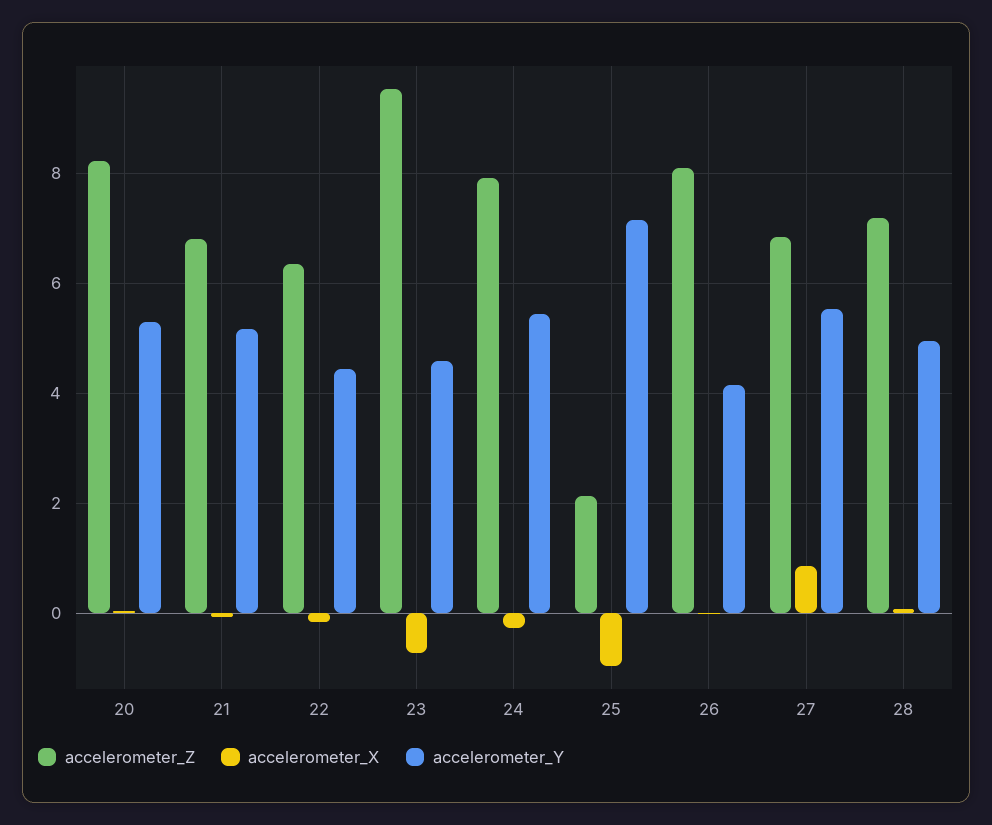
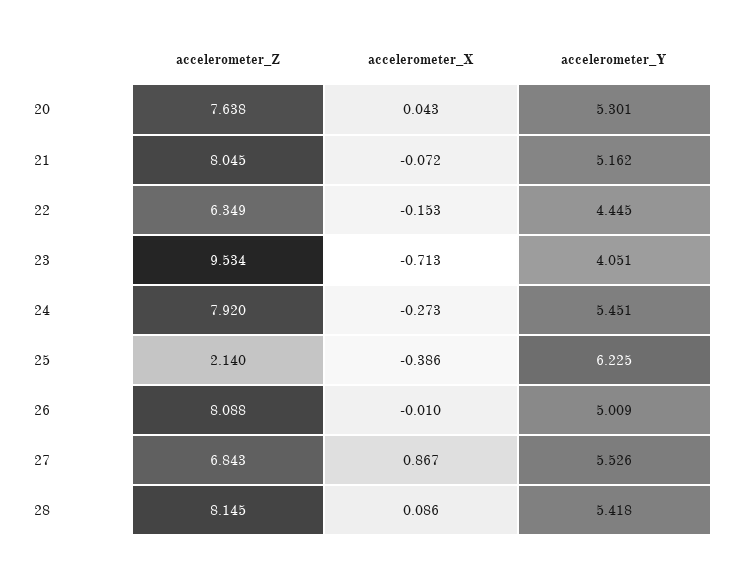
  {
    "accelerometer_Z": {
-     "20": 8.2,
+     "20": 7.638,
-     "21": 6.8,
+     "21": 8.045,
      "22": 6.349,
      "23": 9.534,
      "24": 7.92,
      "25": 2.14,
      "26": 8.088,
      "27": 6.843,
-     "28": 7.2
+     "28": 8.145
    },
    "accelerometer_X": {
      "20": 0.043,
      "21": -0.072,
      "22": -0.153,
      "23": -0.713,
      "24": -0.273,
-     "25": -1,
+     "25": -0.386,
      "26": -0.01,
      "27": 0.867,
      "28": 0.086
    },
    "accelerometer_Y": {
      "20": 5.301,
      "21": 5.162,
      "22": 4.445,
-     "23": 4.6,
+     "23": 4.051,
      "24": 5.451,
-     "25": 7.2,
+     "25": 6.225,
-     "26": 4.2,
+     "26": 5.009,
      "27": 5.526,
-     "28": 5
+     "28": 5.418
    }
  }

